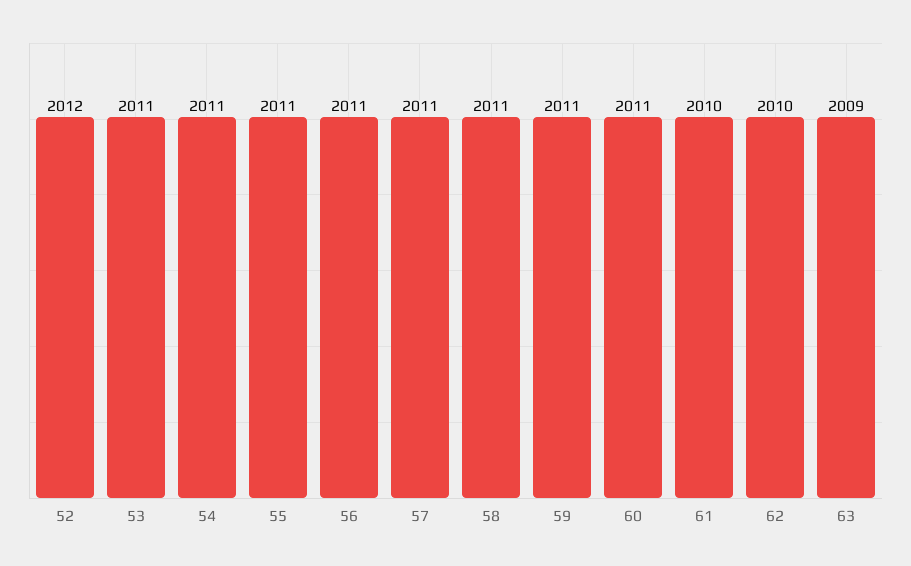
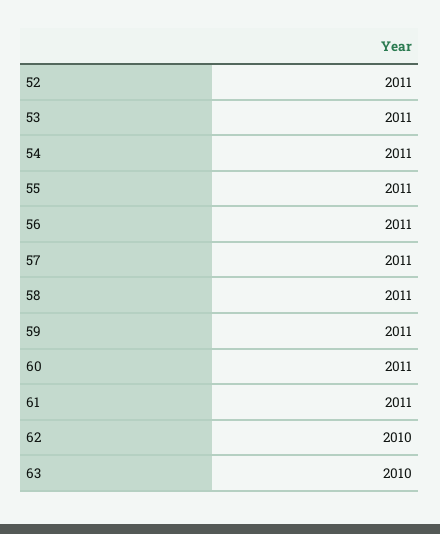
  {
-   "52": 2012,
+   "52": 2011,
    "53": 2011,
    "54": 2011,
    "55": 2011,
    "56": 2011,
    "57": 2011,
    "58": 2011,
    "59": 2011,
    "60": 2011,
-   "61": 2010,
+   "61": 2011,
    "62": 2010,
-   "63": 2009
+   "63": 2010
  }

